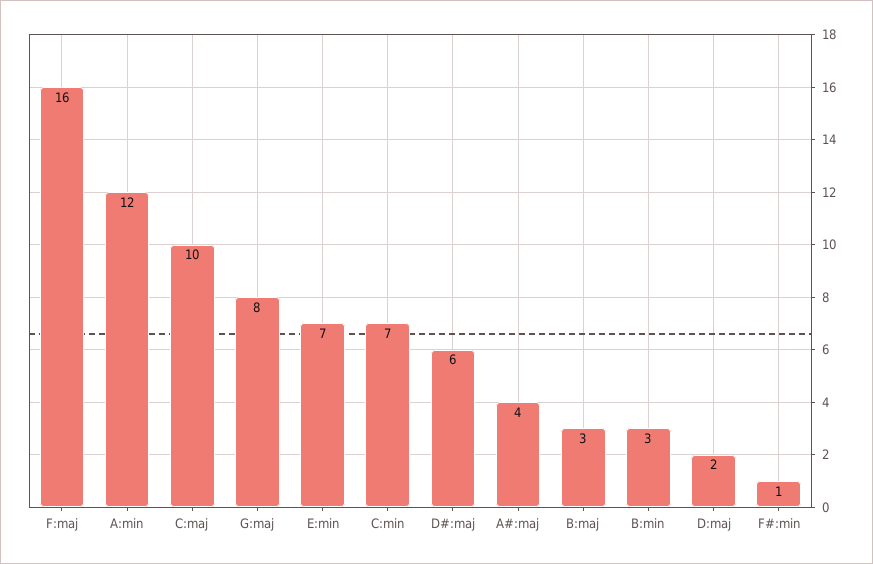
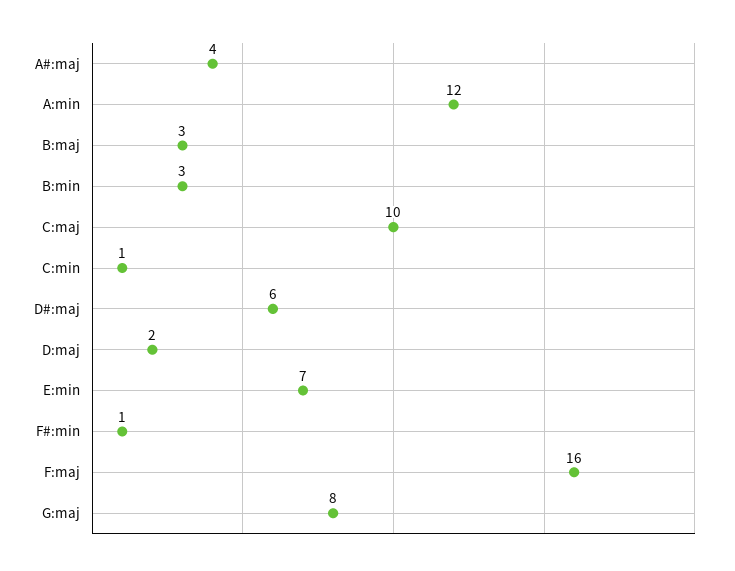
  {
    "F:maj": 16,
    "A:min": 12,
    "C:maj": 10,
    "G:maj": 8,
    "E:min": 7,
-   "C:min": 7,
+   "C:min": 1,
    "D#:maj": 6,
    "A#:maj": 4,
    "B:maj": 3,
    "B:min": 3,
    "D:maj": 2,
    "F#:min": 1
  }

